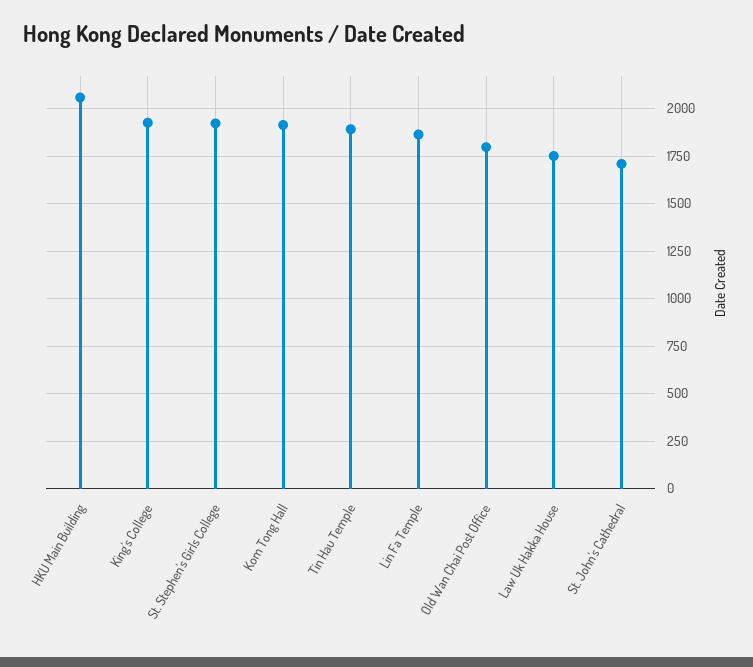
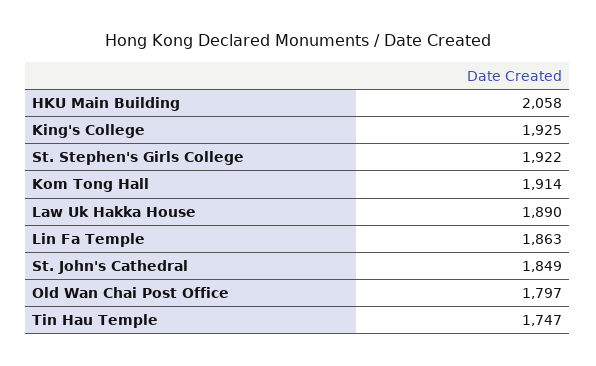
  {
    "HKU Main Building": 2058,
    "King's College": 1925,
    "St. Stephen's Girls College": 1922,
    "Kom Tong Hall": 1914,
-   "Tin Hau Temple": 1900,
+   "Tin Hau Temple": 1747,
    "Lin Fa Temple": 1863,
    "Old Wan Chai Post Office": 1797,
-   "Law Uk Hakka House": 1750,
+   "Law Uk Hakka House": 1890,
-   "St. John's Cathedral": 1700
+   "St. John's Cathedral": 1849
  }

